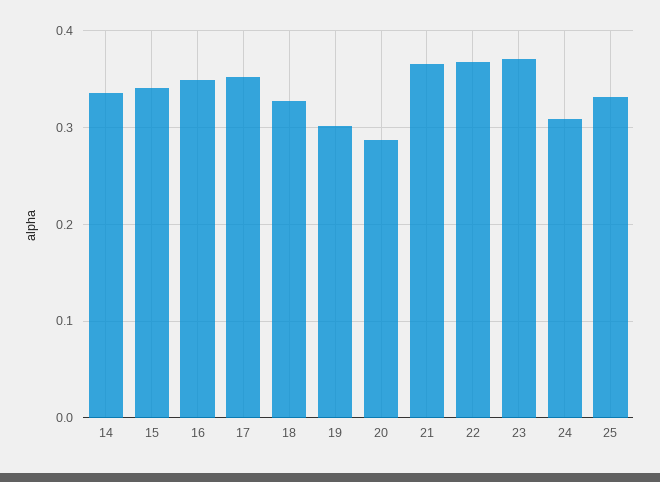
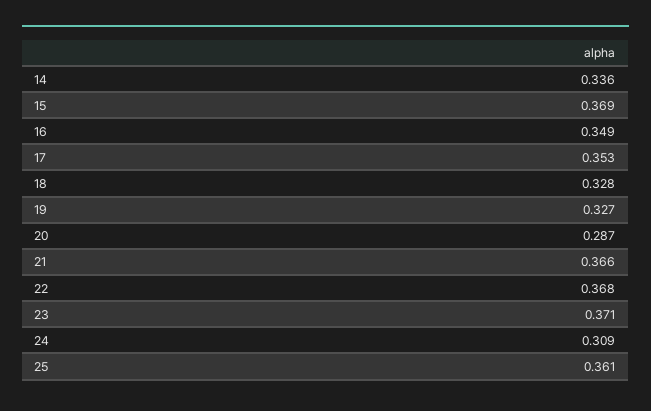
  {
    "14": 0.336,
-   "15": 0.34,
+   "15": 0.369,
    "16": 0.349,
    "17": 0.353,
    "18": 0.328,
-   "19": 0.3,
+   "19": 0.327,
    "20": 0.287,
    "21": 0.366,
    "22": 0.368,
    "23": 0.371,
    "24": 0.309,
-   "25": 0.33
+   "25": 0.361
  }

